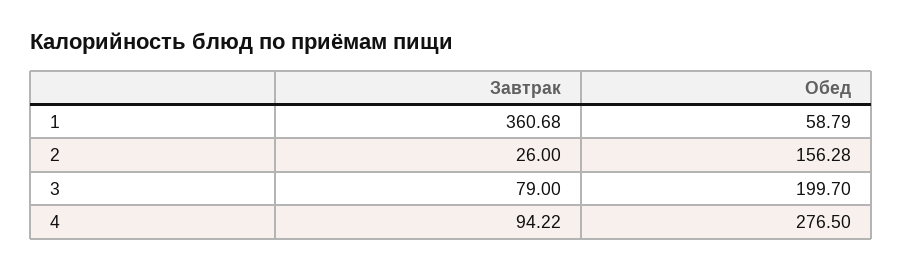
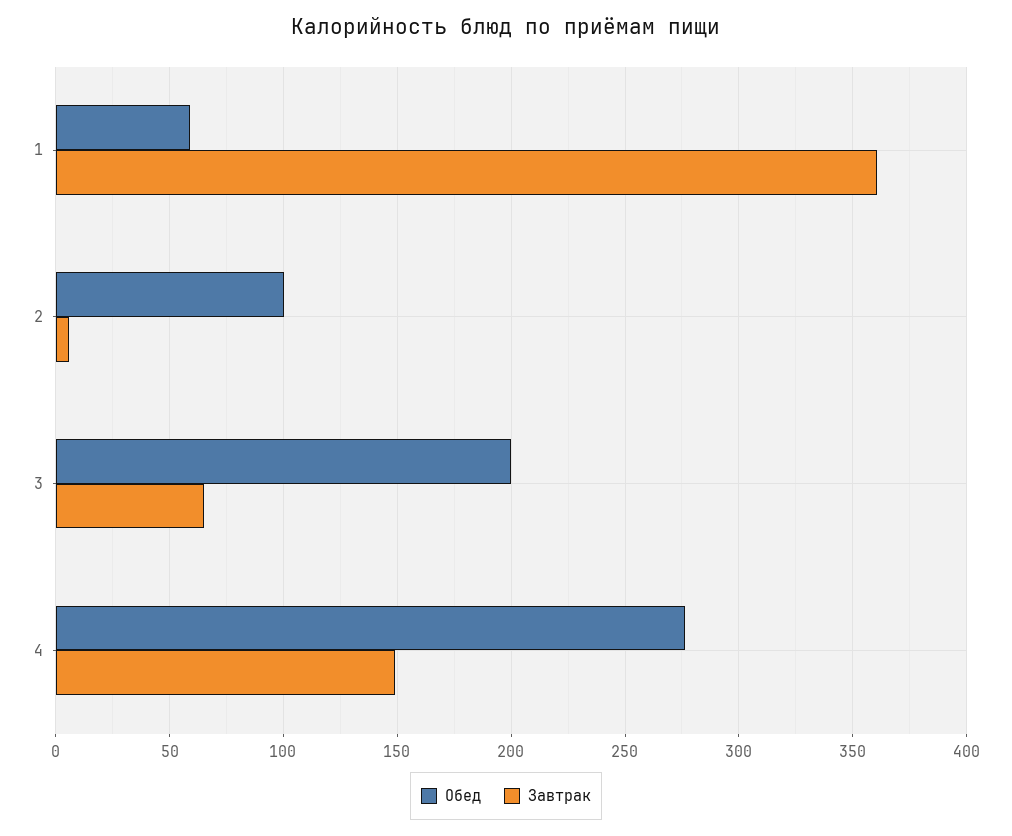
  {
    "Завтрак": {
      "1": 360.68,
-     "2": 26,
+     "2": 5,
-     "3": 79,
+     "3": 65,
-     "4": 94.22
+     "4": 150
    },
    "Обед": {
      "1": 58.79,
-     "2": 156.28,
+     "2": 100,
      "3": 199.7,
      "4": 276.5
    }
  }

